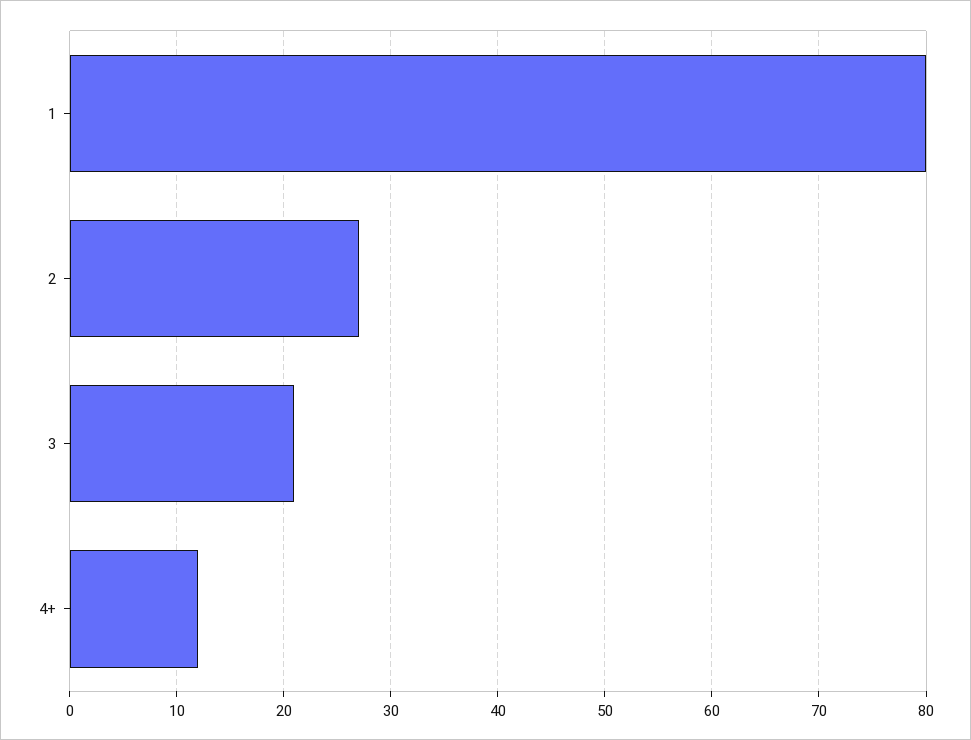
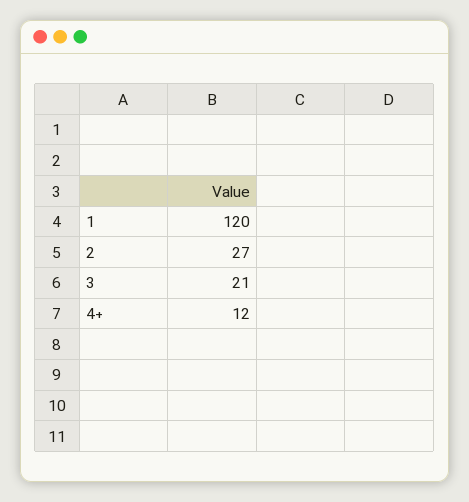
  {
-   "1": 80,
+   "1": 120,
    "2": 27,
    "3": 21,
    "4+": 12
  }

